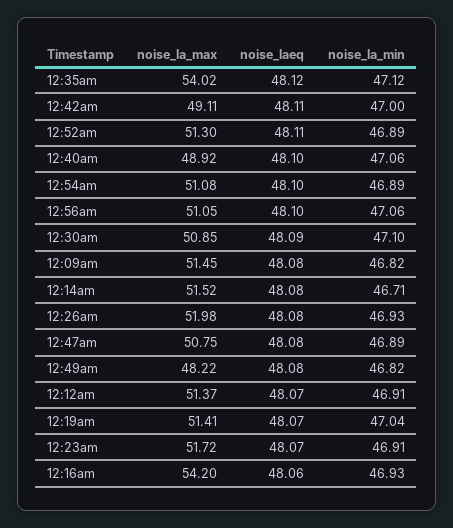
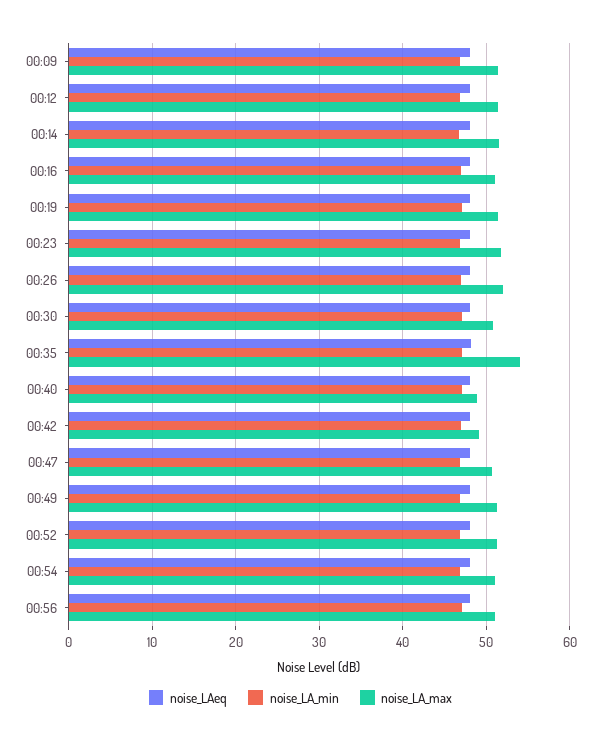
  {
    "noise_la_max": {
      "12:35am": 54.02,
      "12:42am": 49.11,
      "12:52am": 51.3,
      "12:40am": 48.92,
      "12:54am": 51.08,
      "12:56am": 51.05,
      "12:30am": 50.85,
      "12:09am": 51.45,
      "12:14am": 51.52,
      "12:26am": 51.98,
      "12:47am": 50.75,
-     "12:49am": 48.22,
+     "12:49am": 51,
      "12:12am": 51.37,
      "12:19am": 51.41,
      "12:23am": 51.72,
-     "12:16am": 54.2
+     "12:16am": 51
    },
    "noise_laeq": {
      "12:35am": 48.12,
      "12:42am": 48.11,
      "12:52am": 48.11,
      "12:40am": 48.1,
      "12:54am": 48.1,
      "12:56am": 48.1,
      "12:30am": 48.09,
      "12:09am": 48.08,
      "12:14am": 48.08,
      "12:26am": 48.08,
      "12:47am": 48.08,
      "12:49am": 48.08,
      "12:12am": 48.07,
      "12:19am": 48.07,
      "12:23am": 48.07,
      "12:16am": 48.06
    },
    "noise_la_min": {
      "12:35am": 47.12,
      "12:42am": 47,
      "12:52am": 46.89,
      "12:40am": 47.06,
      "12:54am": 46.89,
      "12:56am": 47.06,
      "12:30am": 47.1,
      "12:09am": 46.82,
      "12:14am": 46.71,
      "12:26am": 46.93,
      "12:47am": 46.89,
      "12:49am": 46.82,
      "12:12am": 46.91,
      "12:19am": 47.04,
      "12:23am": 46.91,
      "12:16am": 46.93
    }
  }

